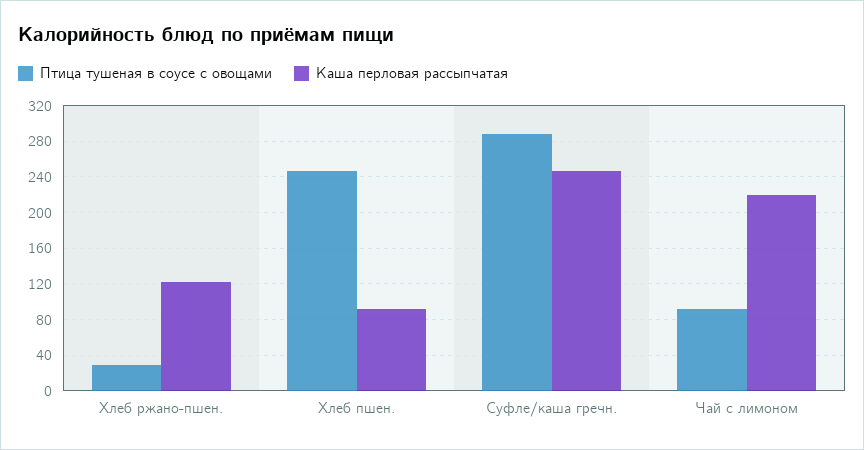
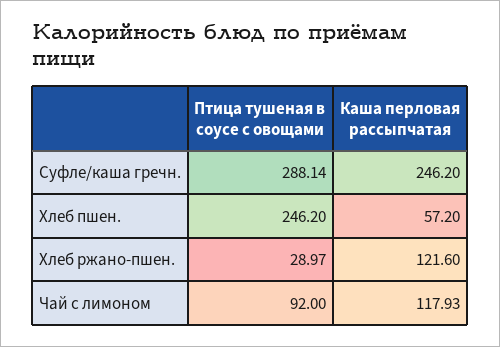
  {
    "Птица тушеная в соусе с овощами": {
      "Хлеб ржано-пшен.": 28.97,
      "Хлеб пшен.": 246.2,
      "Суфле/каша гречн.": 288.14,
      "Чай с лимоном": 92
    },
    "Каша перловая рассыпчатая": {
      "Хлеб ржано-пшен.": 121.6,
-     "Хлеб пшен.": 90,
+     "Хлеб пшен.": 57.2,
      "Суфле/каша гречн.": 246.2,
-     "Чай с лимоном": 220
+     "Чай с лимоном": 117.93
    }
  }

